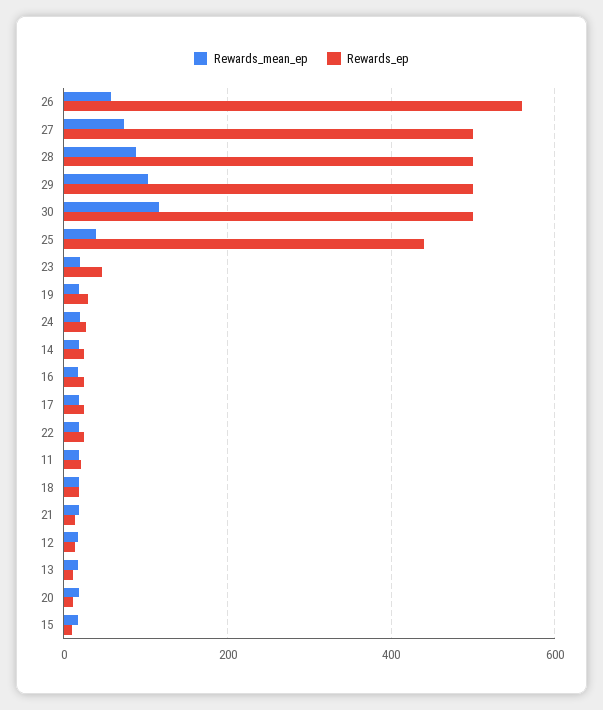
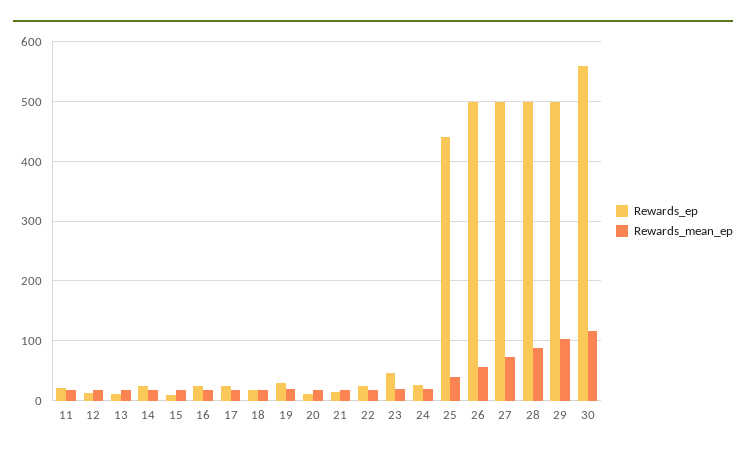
  {
    "Rewards_mean_ep": {
      "26": 60,
      "27": 80,
      "28": 80,
      "29": 100,
      "30": 120,
      "25": 40,
      "23": 20,
      "19": 20,
      "24": 20,
      "14": 20,
      "16": 20,
      "17": 20,
      "22": 20,
      "11": 20,
      "18": 20,
      "21": 20,
      "12": 20,
      "13": 20,
      "20": 20,
      "15": 20
    },
    "Rewards_ep": {
-     "26": 560,
+     "26": 500,
      "27": 500,
      "28": 500,
      "29": 500,
-     "30": 500,
+     "30": 560,
      "25": 440,
      "23": 40,
      "19": 20,
      "24": 20,
      "14": 20,
      "16": 20,
      "17": 20,
      "22": 20,
      "11": 20,
      "18": 20,
      "21": 20,
      "12": 20,
      "13": 20,
      "20": 20,
      "15": 20
    }
  }

